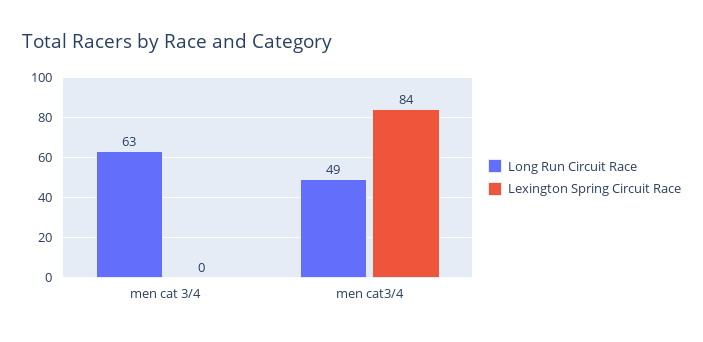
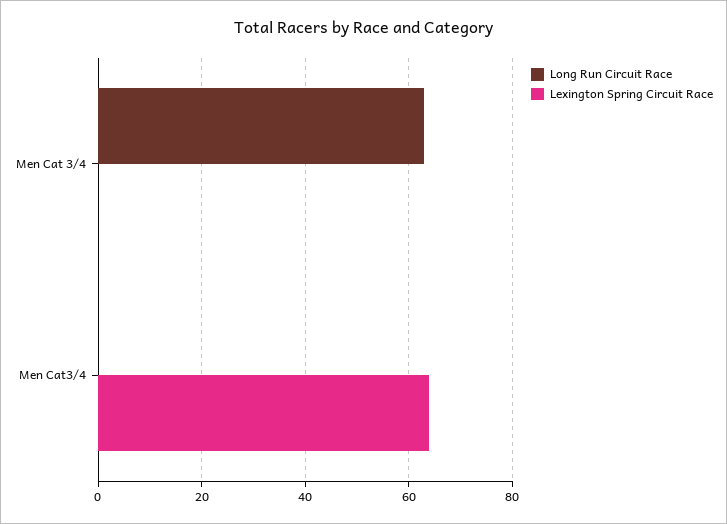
  {
    "Long Run Circuit Race": {
      "men cat 3/4": 63,
-     "men cat3/4": 49
+     "men cat3/4": 0
    },
    "Lexington Spring Circuit Race": {
      "men cat 3/4": 0,
-     "men cat3/4": 84
+     "men cat3/4": 65
    }
  }

